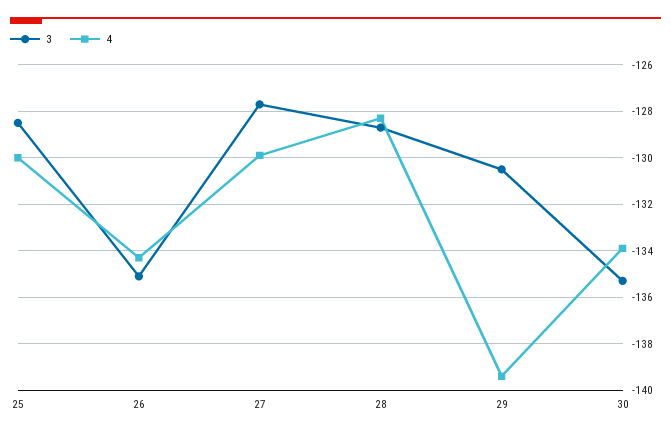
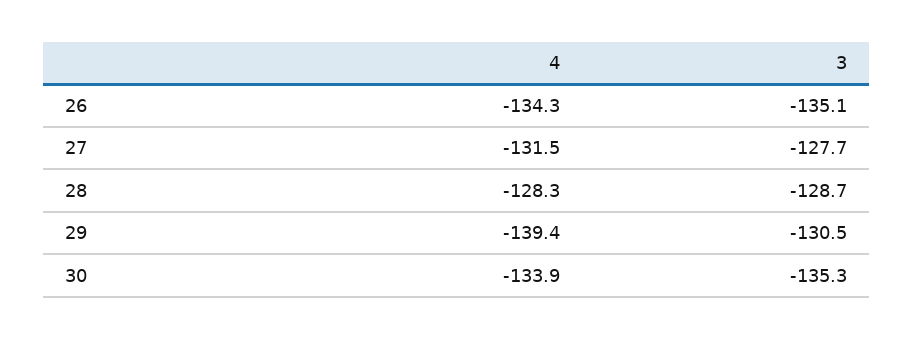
  {
    "3": {
-     "25": -128.5,
      "26": -135.1,
      "27": -127.7,
      "28": -128.7,
      "29": -130.5,
      "30": -135.3
    },
    "4": {
-     "25": -130,
      "26": -134.3,
-     "27": -130,
+     "27": -131.5,
      "28": -128.3,
      "29": -139.4,
      "30": -133.9
    }
  }

